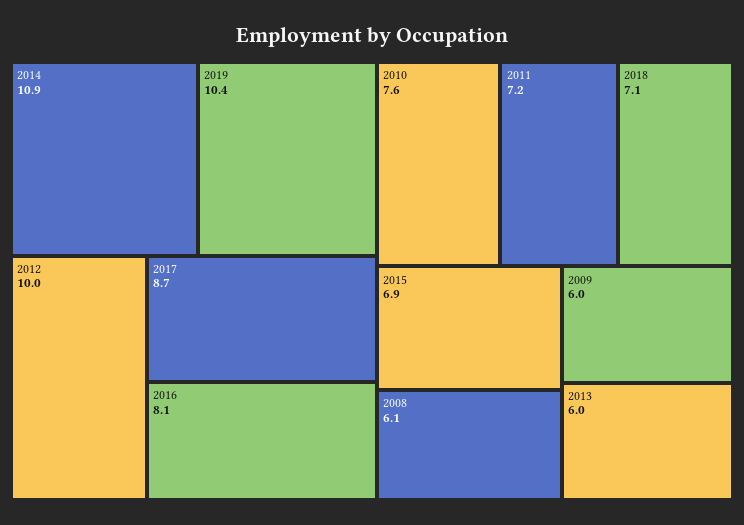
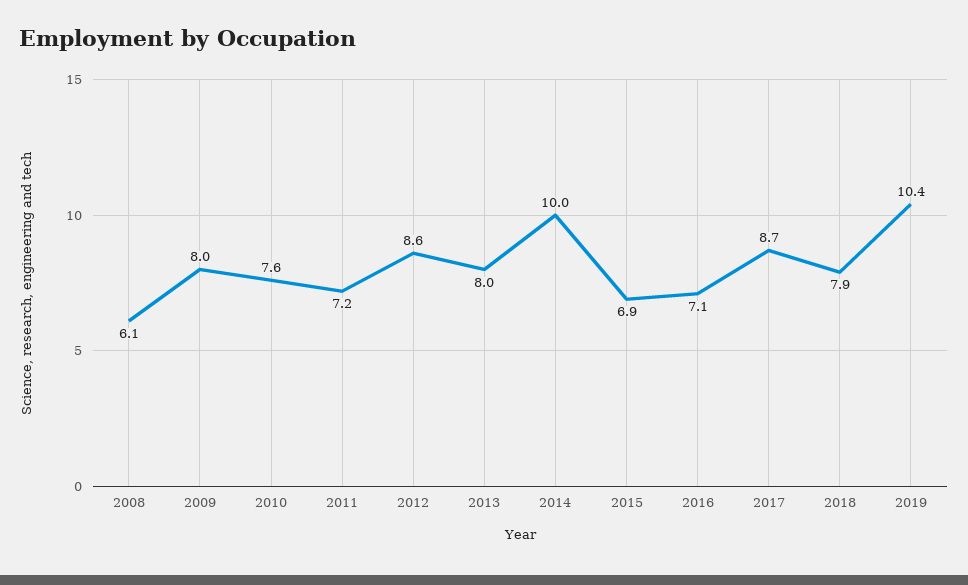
  {
-   "2014": 10.9,
+   "2014": 10,
    "2019": 10.4,
-   "2012": 10,
+   "2012": 8.6,
    "2017": 8.7,
-   "2016": 8.1,
+   "2016": 7.1,
    "2010": 7.6,
    "2011": 7.2,
-   "2018": 7.1,
+   "2018": 7.9,
    "2015": 6.9,
    "2008": 6.1,
-   "2009": 6,
+   "2009": 8,
-   "2013": 6
+   "2013": 8
  }

